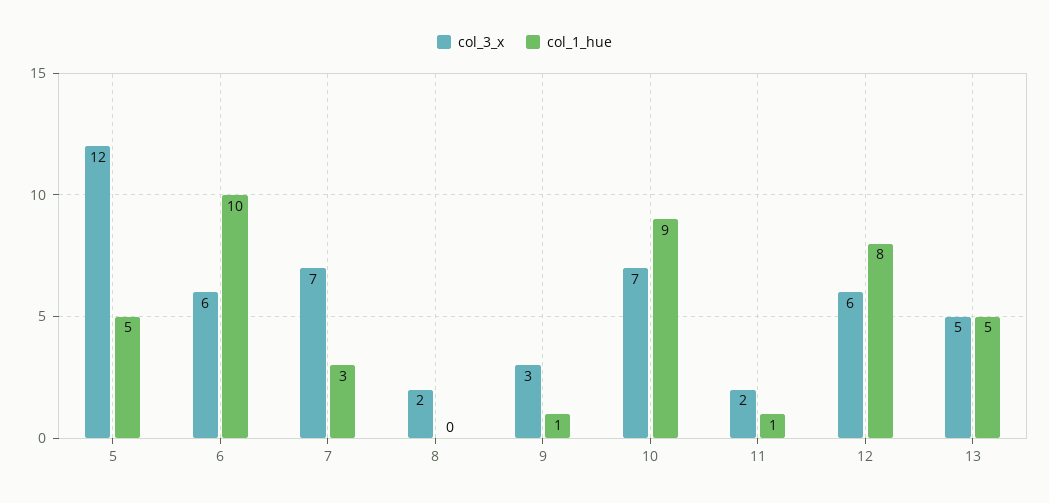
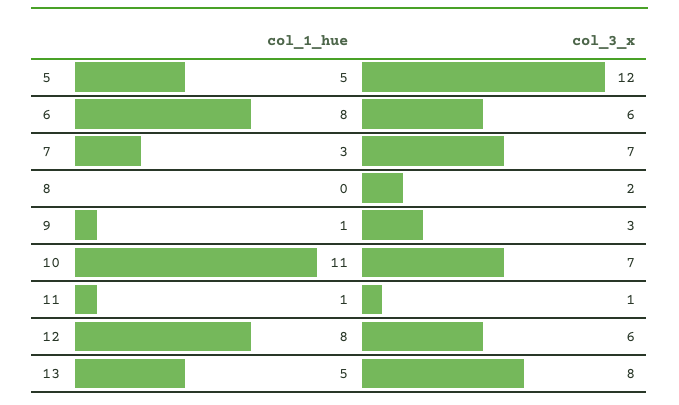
  {
    "col_3_x": {
      "5": 12,
      "6": 6,
      "7": 7,
      "8": 2,
      "9": 3,
      "10": 7,
-     "11": 2,
+     "11": 1,
      "12": 6,
-     "13": 5
+     "13": 8
    },
    "col_1_hue": {
      "5": 5,
-     "6": 10,
+     "6": 8,
      "7": 3,
      "8": 0,
      "9": 1,
-     "10": 9,
+     "10": 11,
      "11": 1,
      "12": 8,
      "13": 5
    }
  }

